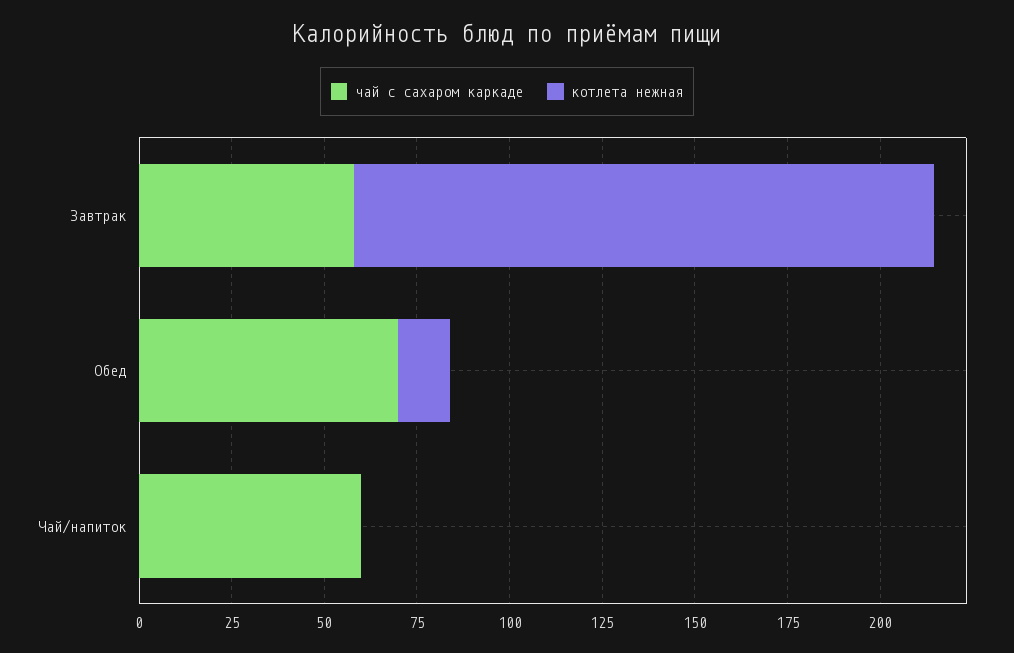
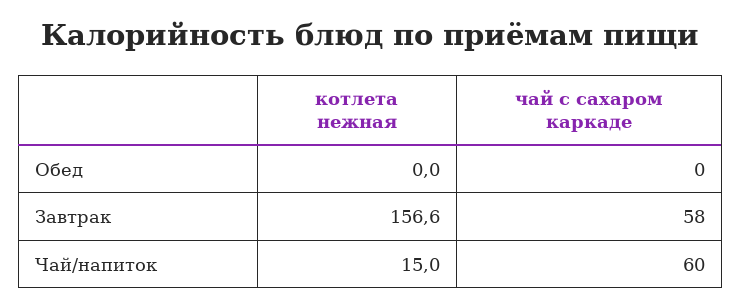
  {
    "чай с сахаром каркаде": {
      "Завтрак": 58,
-     "Обед": 70,
+     "Обед": 0,
      "Чай/напиток": 60
    },
    "котлета нежная": {
      "Завтрак": 156.6,
-     "Обед": 15,
+     "Обед": 0,
-     "Чай/напиток": 0
+     "Чай/напиток": 15
    }
  }

